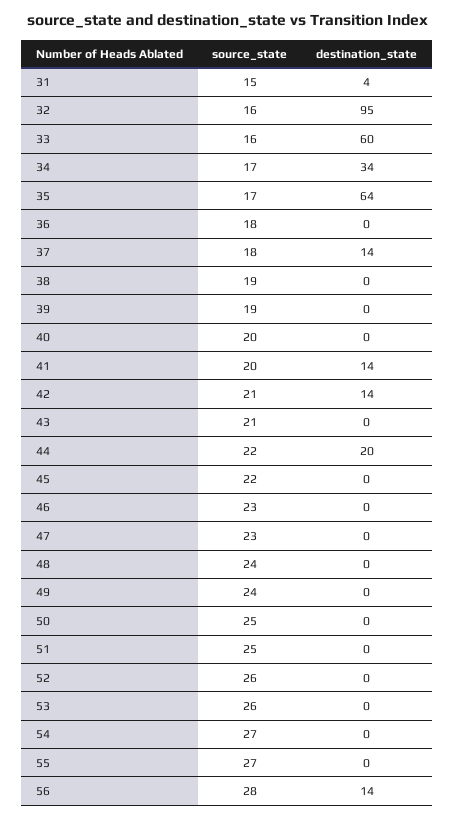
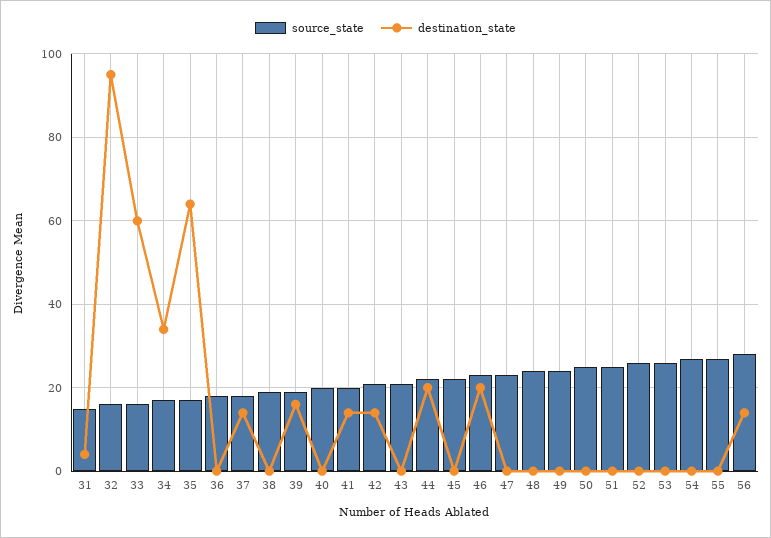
  {
    "source_state": {
      "31": 15,
      "32": 16,
      "33": 16,
      "34": 17,
      "35": 17,
      "36": 18,
      "37": 18,
      "38": 19,
      "39": 19,
      "40": 20,
      "41": 20,
      "42": 21,
      "43": 21,
      "44": 22,
      "45": 22,
      "46": 23,
      "47": 23,
      "48": 24,
      "49": 24,
      "50": 25,
      "51": 25,
      "52": 26,
      "53": 26,
      "54": 27,
      "55": 27,
      "56": 28
    },
    "destination_state": {
      "31": 4,
      "32": 95,
      "33": 60,
      "34": 34,
      "35": 64,
      "36": 0,
      "37": 14,
      "38": 0,
-     "39": 0,
+     "39": 15,
      "40": 0,
      "41": 14,
      "42": 14,
      "43": 0,
      "44": 20,
      "45": 0,
-     "46": 0,
+     "46": 20,
      "47": 0,
      "48": 0,
      "49": 0,
      "50": 0,
      "51": 0,
      "52": 0,
      "53": 0,
      "54": 0,
      "55": 0,
      "56": 14
    }
  }

